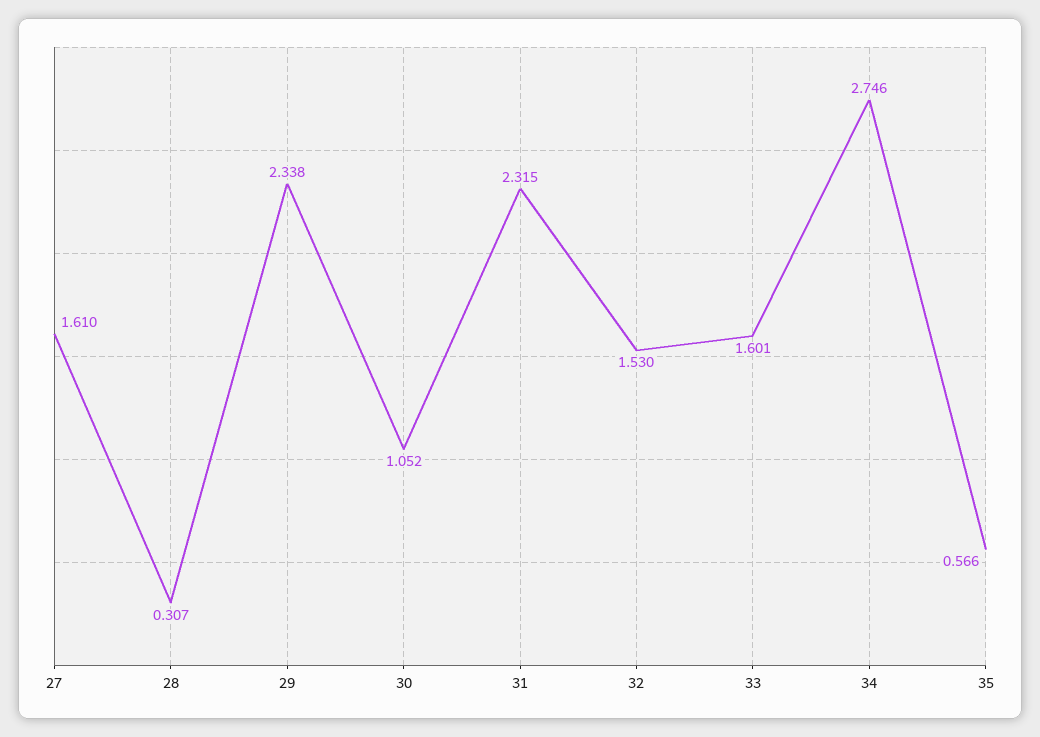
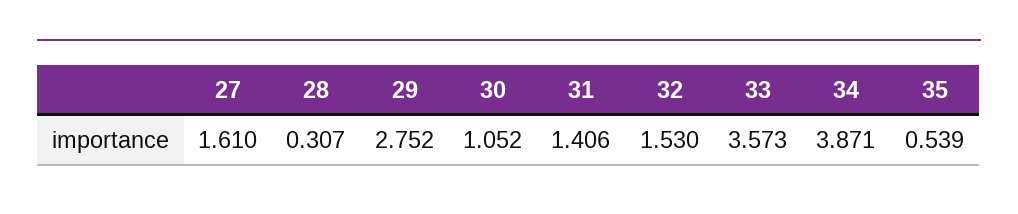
  {
    "27": 1.61,
    "28": 0.307,
-   "29": 2.338,
+   "29": 2.752,
    "30": 1.052,
-   "31": 2.315,
+   "31": 1.406,
    "32": 1.53,
-   "33": 1.601,
+   "33": 3.573,
-   "34": 2.746,
+   "34": 3.871,
-   "35": 0.566
+   "35": 0.539
  }

